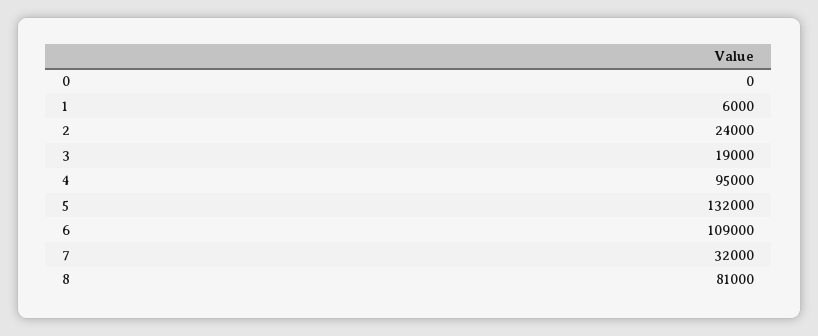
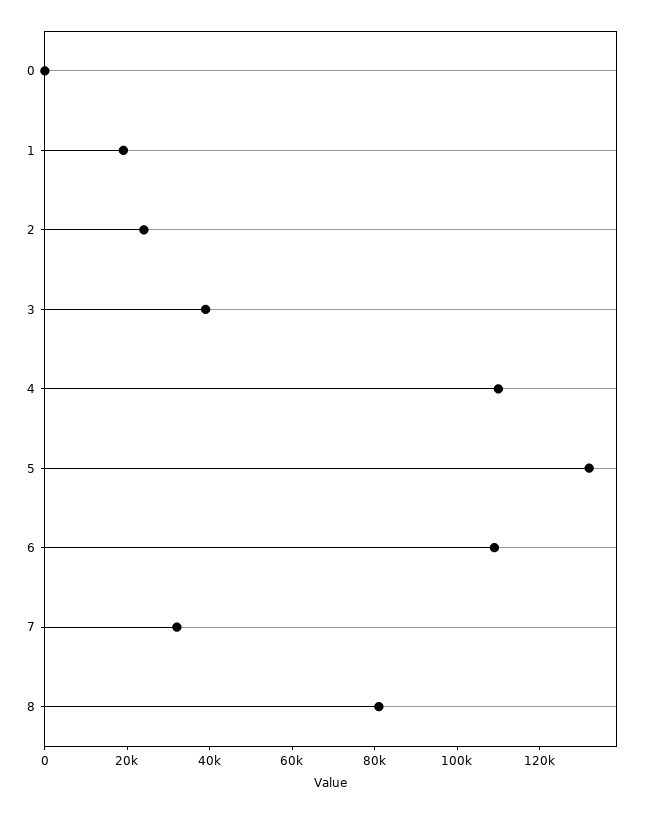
  {
    "0": 0,
-   "1": 6000,
+   "1": 20000,
    "2": 24000,
-   "3": 19000,
+   "3": 40000,
-   "4": 95000,
+   "4": 110000,
    "5": 132000,
    "6": 109000,
    "7": 32000,
    "8": 81000
  }

